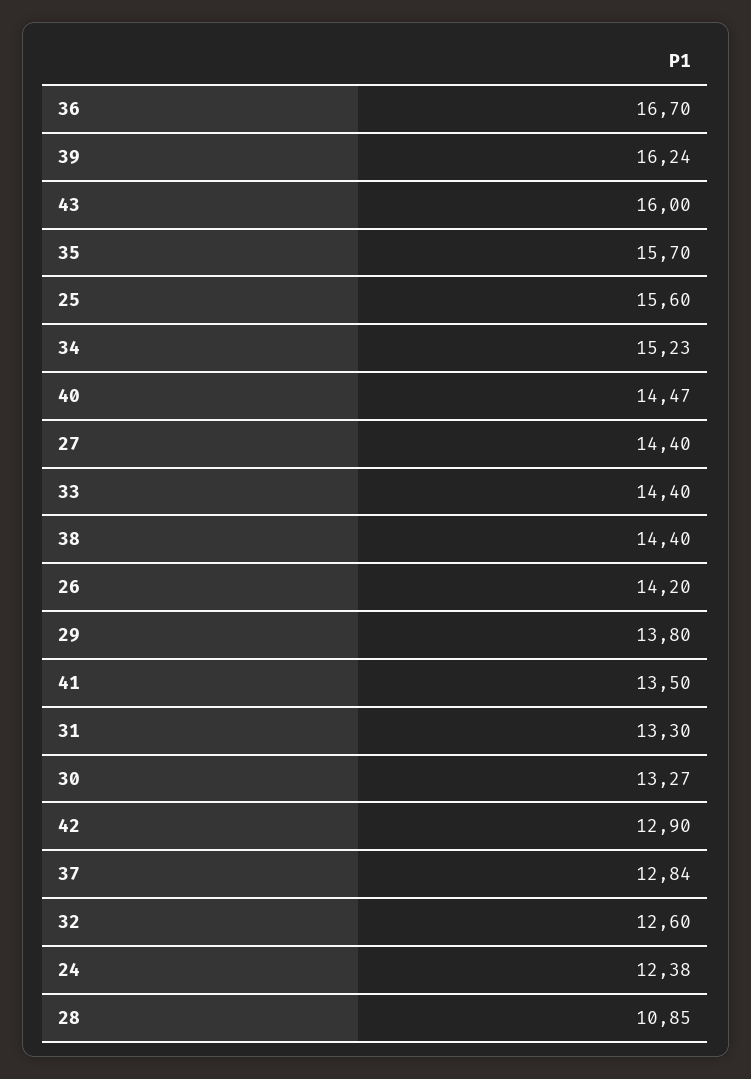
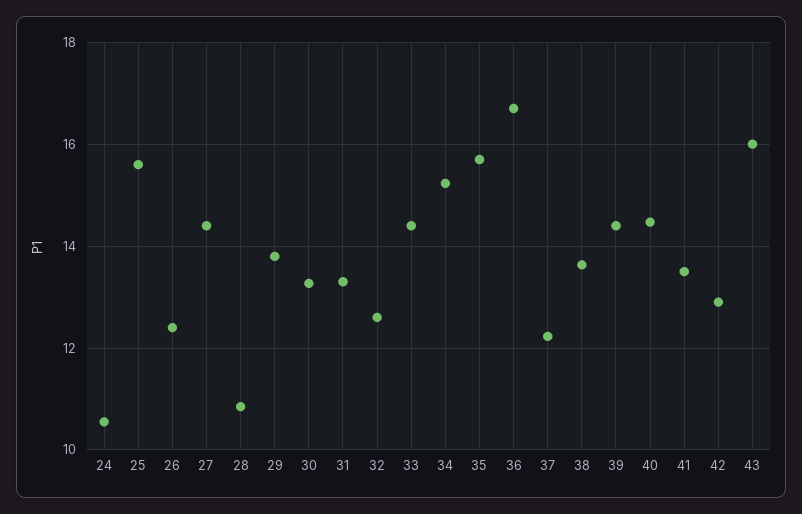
  {
    "36": 16.7,
-   "39": 16.24,
+   "39": 14.4,
    "43": 16,
    "35": 15.7,
    "25": 15.6,
    "34": 15.23,
    "40": 14.47,
    "27": 14.4,
    "33": 14.4,
-   "38": 14.4,
+   "38": 13.6,
-   "26": 14.2,
+   "26": 12.4,
    "29": 13.8,
    "41": 13.5,
    "31": 13.3,
    "30": 13.27,
    "42": 12.9,
-   "37": 12.84,
+   "37": 12.2,
    "32": 12.6,
-   "24": 12.38,
+   "24": 10.6,
    "28": 10.85
  }

